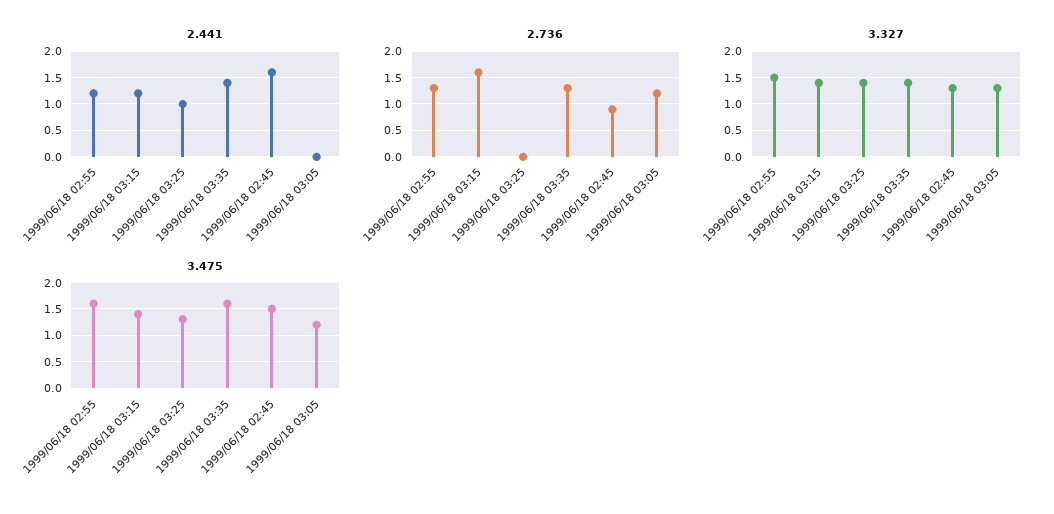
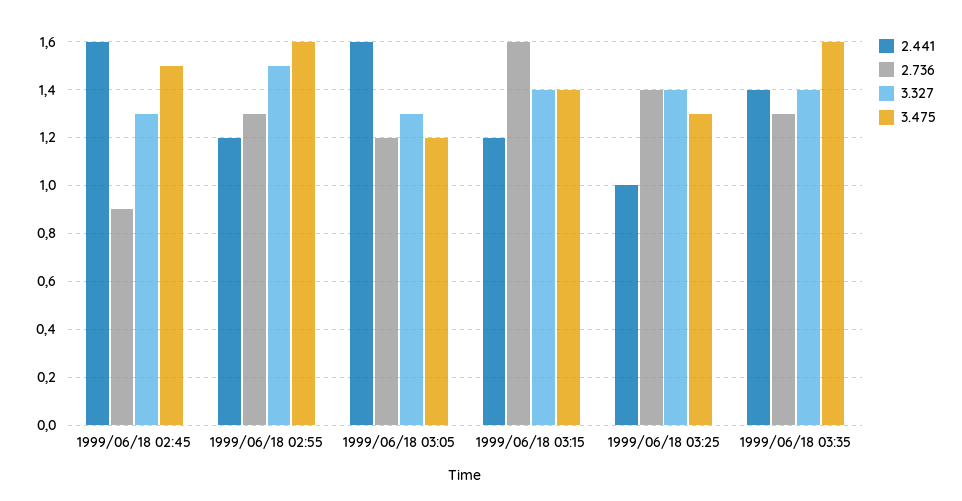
  {
    "2.441": {
      "1999/06/18 02:55": 1.2,
      "1999/06/18 03:15": 1.2,
      "1999/06/18 03:25": 1,
      "1999/06/18 03:35": 1.4,
      "1999/06/18 02:45": 1.6,
-     "1999/06/18 03:05": 0
+     "1999/06/18 03:05": 1.6
    },
    "2.736": {
      "1999/06/18 02:55": 1.3,
      "1999/06/18 03:15": 1.6,
-     "1999/06/18 03:25": 0,
+     "1999/06/18 03:25": 1.4,
      "1999/06/18 03:35": 1.3,
      "1999/06/18 02:45": 0.9,
      "1999/06/18 03:05": 1.2
    },
    "3.327": {
      "1999/06/18 02:55": 1.5,
      "1999/06/18 03:15": 1.4,
      "1999/06/18 03:25": 1.4,
      "1999/06/18 03:35": 1.4,
      "1999/06/18 02:45": 1.3,
      "1999/06/18 03:05": 1.3
    },
    "3.475": {
      "1999/06/18 02:55": 1.6,
      "1999/06/18 03:15": 1.4,
      "1999/06/18 03:25": 1.3,
      "1999/06/18 03:35": 1.6,
      "1999/06/18 02:45": 1.5,
      "1999/06/18 03:05": 1.2
    }
  }

